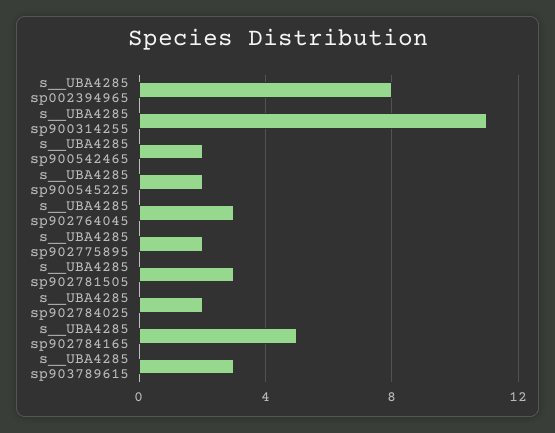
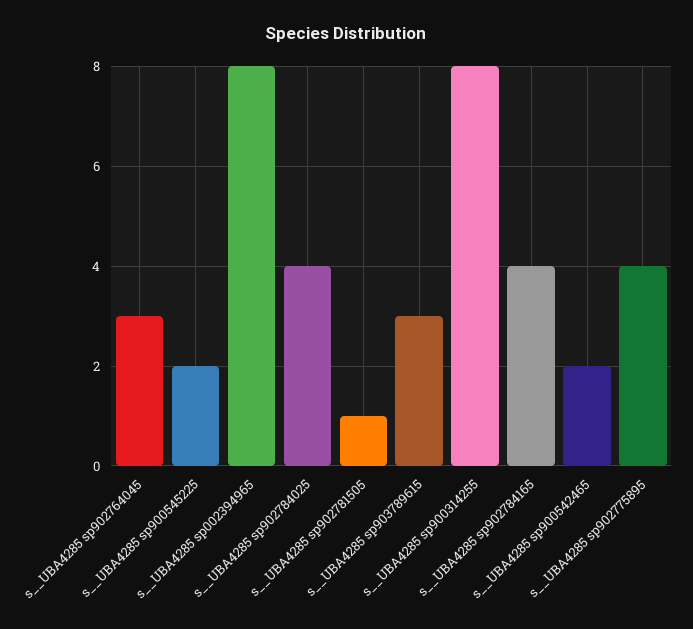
  {
    "s__UBA4285 sp002394965": 8,
-   "s__UBA4285 sp900314255": 11,
+   "s__UBA4285 sp900314255": 8,
    "s__UBA4285 sp900542465": 2,
    "s__UBA4285 sp900545225": 2,
    "s__UBA4285 sp902764045": 3,
-   "s__UBA4285 sp902775895": 2,
+   "s__UBA4285 sp902775895": 4,
-   "s__UBA4285 sp902781505": 3,
+   "s__UBA4285 sp902781505": 1,
-   "s__UBA4285 sp902784025": 2,
+   "s__UBA4285 sp902784025": 4,
-   "s__UBA4285 sp902784165": 5,
+   "s__UBA4285 sp902784165": 4,
    "s__UBA4285 sp903789615": 3
  }

